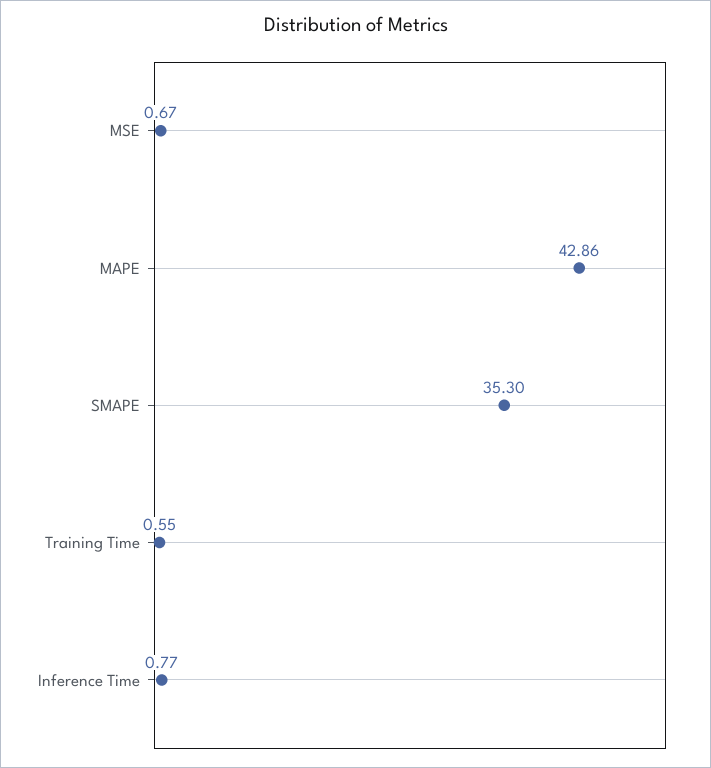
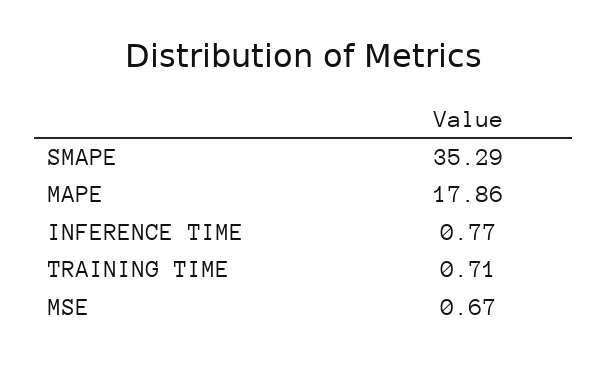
  {
    "MSE": 0.67,
-   "MAPE": 42.86,
+   "MAPE": 17.86,
-   "SMAPE": 35.3,
+   "SMAPE": 35.29,
-   "Training Time": 0.55,
+   "Training Time": 0.71,
    "Inference Time": 0.77
  }

